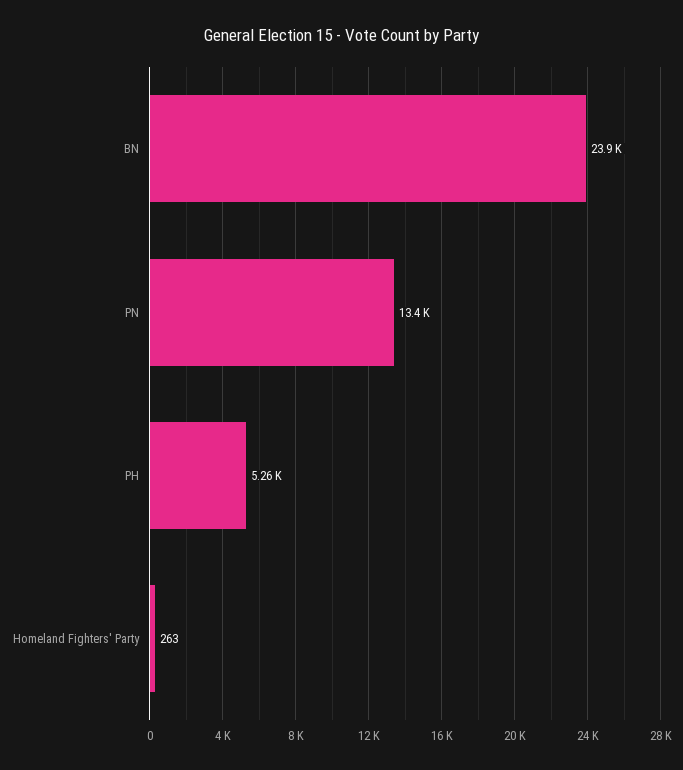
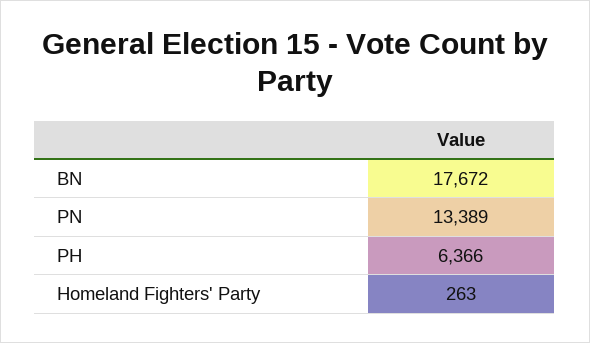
  {
-   "BN": 23900,
+   "BN": 17672,
    "PN": 13389,
-   "PH": 5260,
+   "PH": 6366,
    "Homeland Fighters' Party": 263
  }

